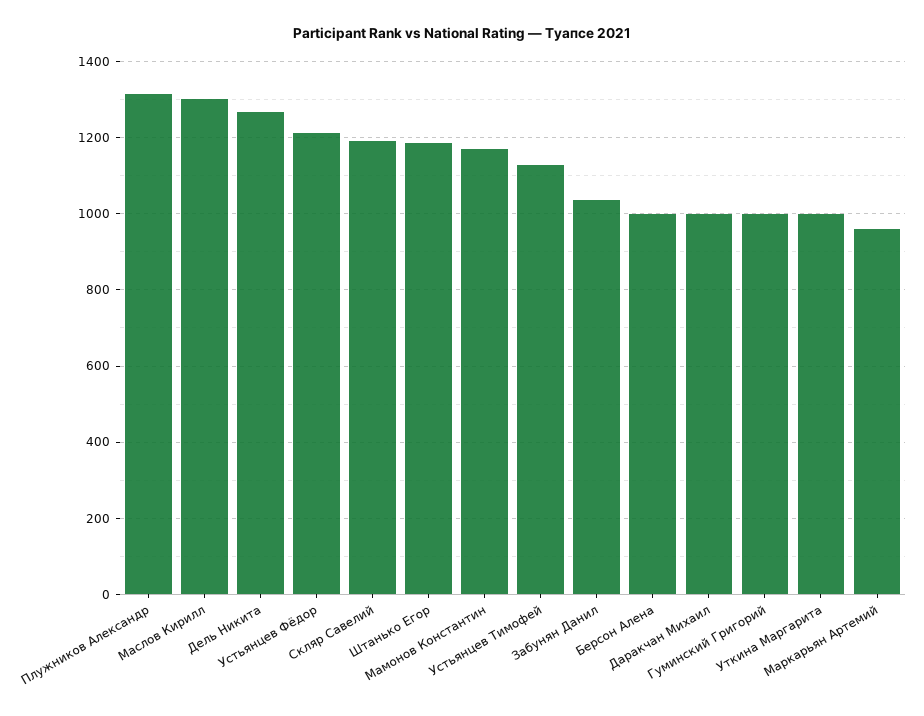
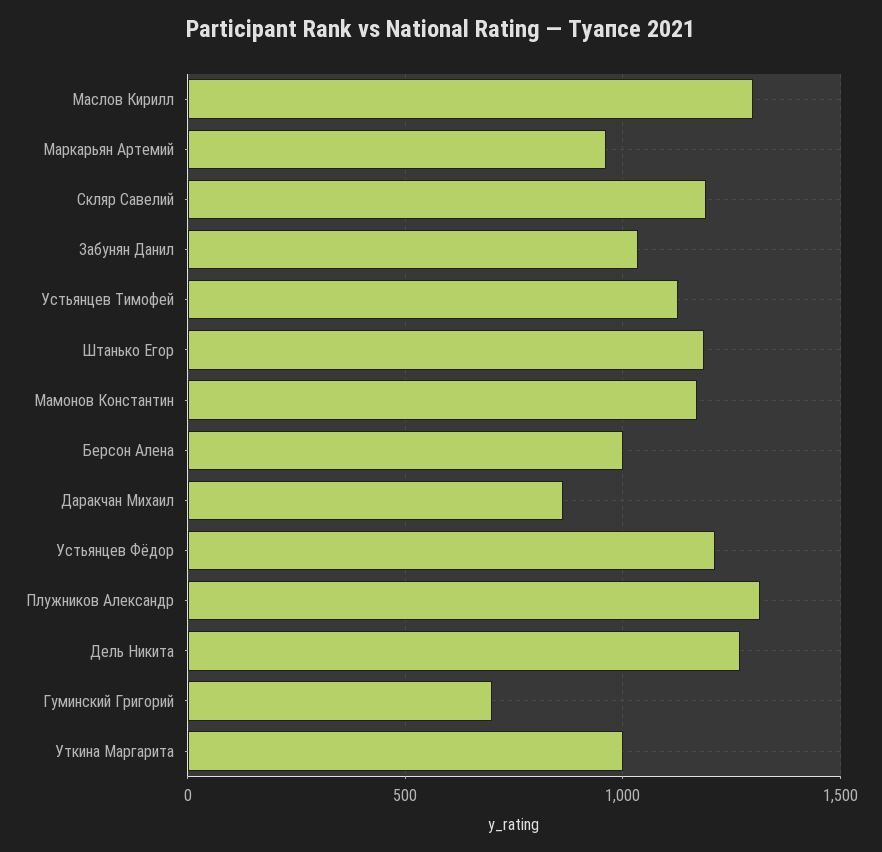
  {
    "Плужников Александр": 1320,
    "Маслов Кирилл": 1300,
    "Дель Никита": 1260,
    "Устьянцев Фёдор": 1220,
    "Скляр Савелий": 1200,
    "Штанько Егор": 1180,
    "Мамонов Константин": 1180,
    "Устьянцев Тимофей": 1120,
    "Забунян Данил": 1040,
    "Берсон Алена": 1000,
-   "Даракчан Михаил": 1000,
+   "Даракчан Михаил": 850,
-   "Гуминский Григорий": 1000,
+   "Гуминский Григорий": 700,
    "Уткина Маргарита": 1000,
    "Маркарьян Артемий": 960
  }

